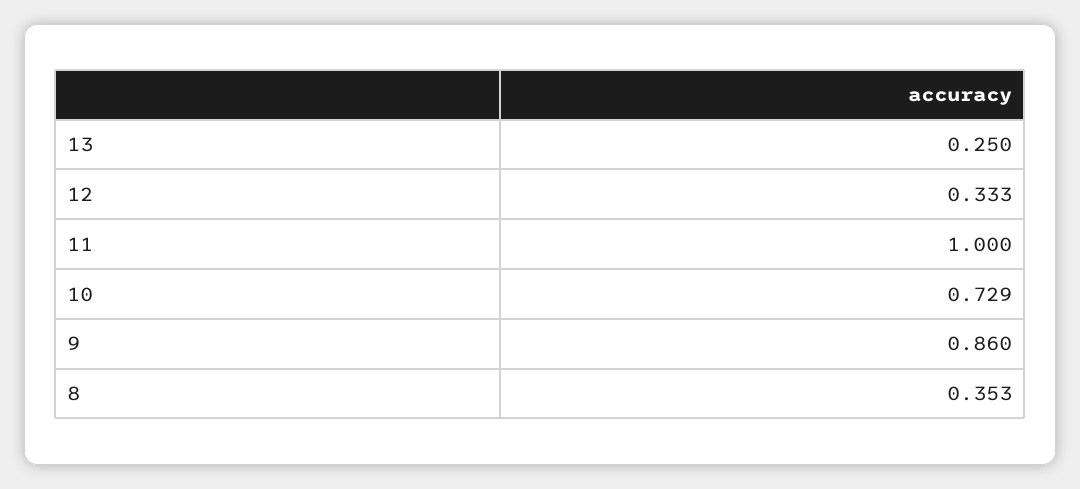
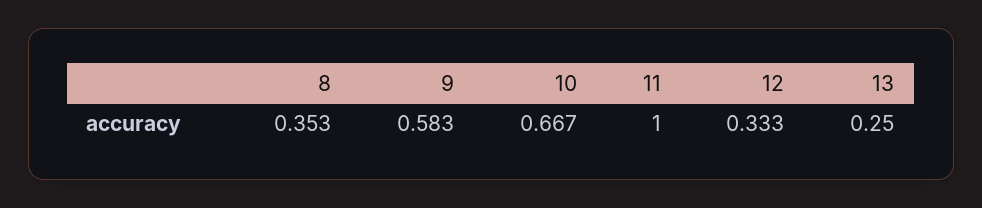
  {
    "13": 0.25,
    "12": 0.333,
    "11": 1,
-   "10": 0.729,
+   "10": 0.667,
-   "9": 0.86,
+   "9": 0.583,
    "8": 0.353
  }

